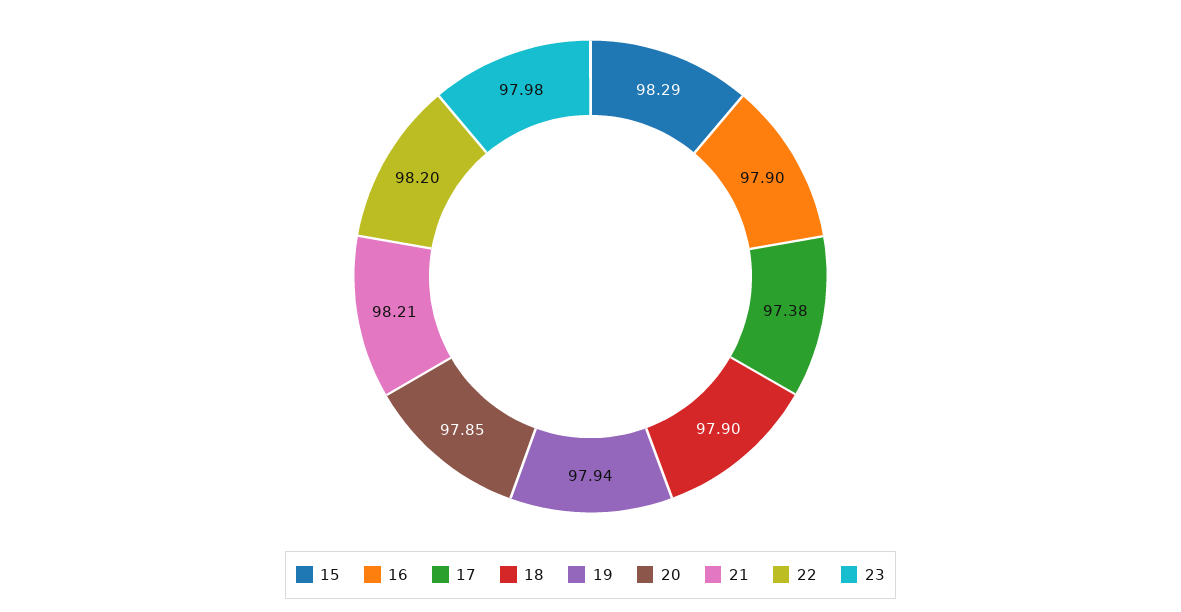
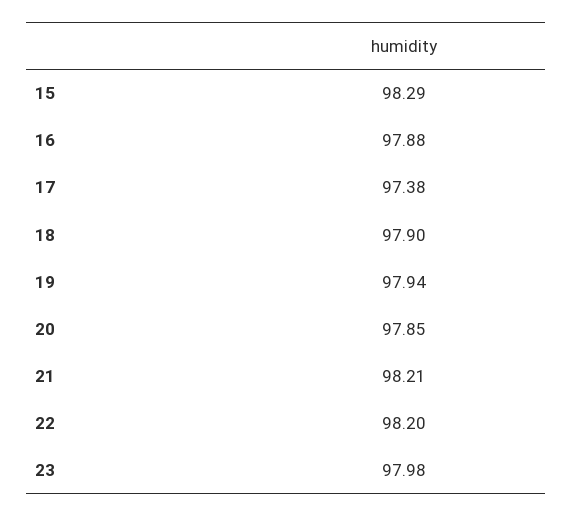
  {
    "15": 98.29,
-   "16": 97.9,
+   "16": 97.88,
    "17": 97.38,
    "18": 97.9,
    "19": 97.94,
    "20": 97.85,
    "21": 98.21,
    "22": 98.2,
    "23": 97.98
  }

